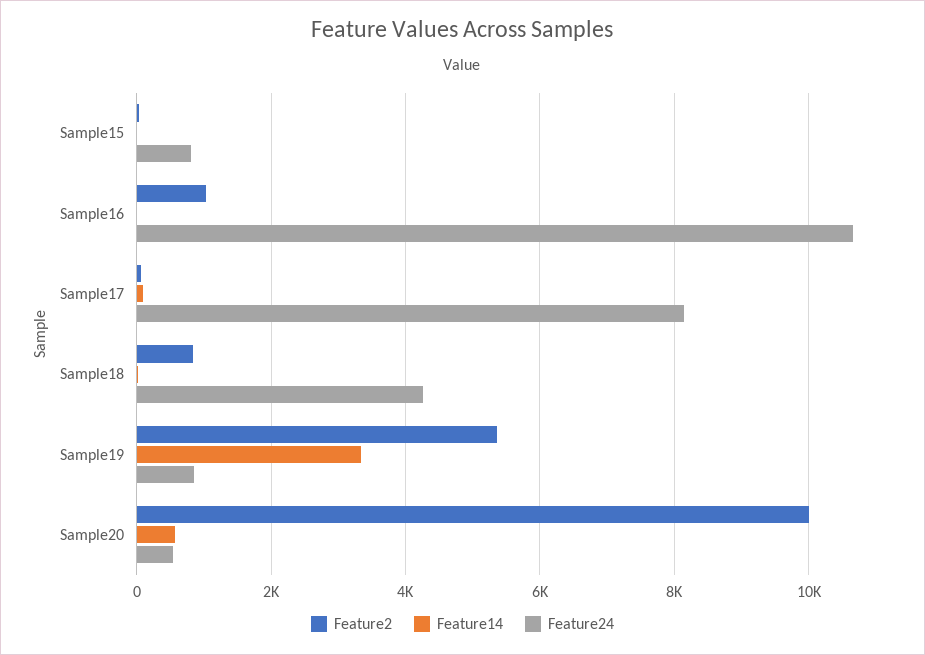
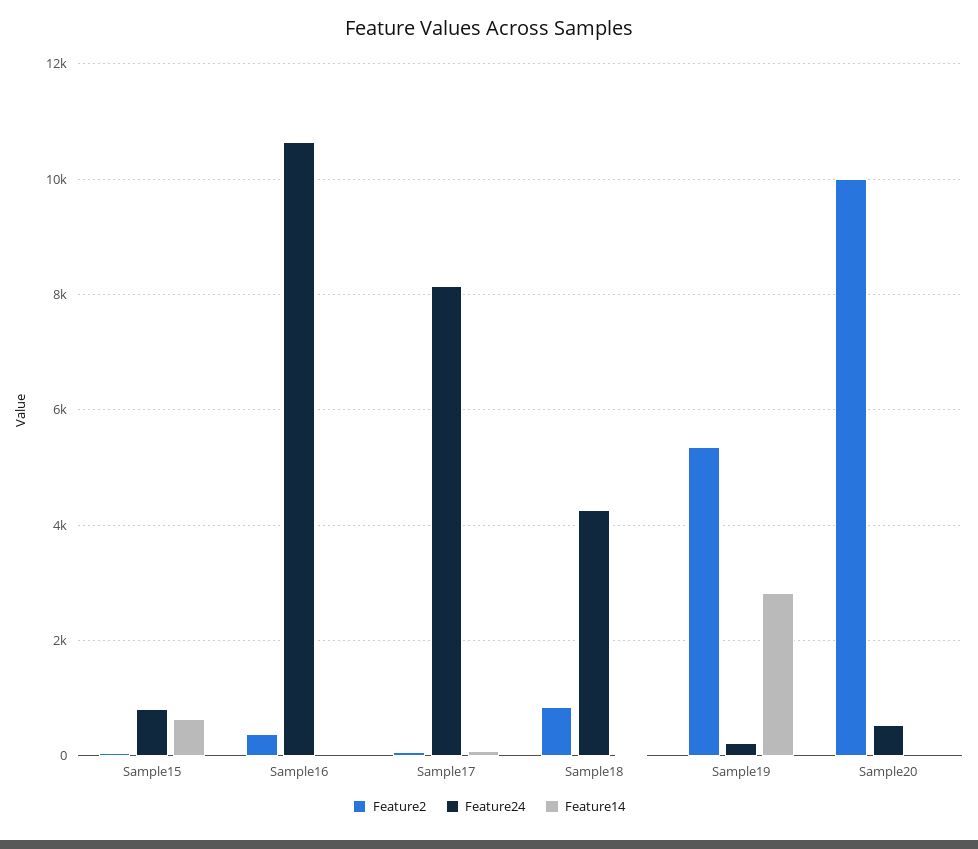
  {
    "Feature2": {
      "Sample15": 0,
-     "Sample16": 1000,
+     "Sample16": 400,
      "Sample17": 0,
      "Sample18": 800,
      "Sample19": 5400,
      "Sample20": 10000
    },
    "Feature14": {
-     "Sample15": 0,
+     "Sample15": 600,
      "Sample16": 0,
      "Sample17": 0,
      "Sample18": 0,
-     "Sample19": 3400,
+     "Sample19": 2800,
-     "Sample20": 600
+     "Sample20": 0
    },
    "Feature24": {
      "Sample15": 800,
      "Sample16": 10600,
      "Sample17": 8200,
      "Sample18": 4200,
-     "Sample19": 800,
+     "Sample19": 200,
      "Sample20": 600
    }
  }

